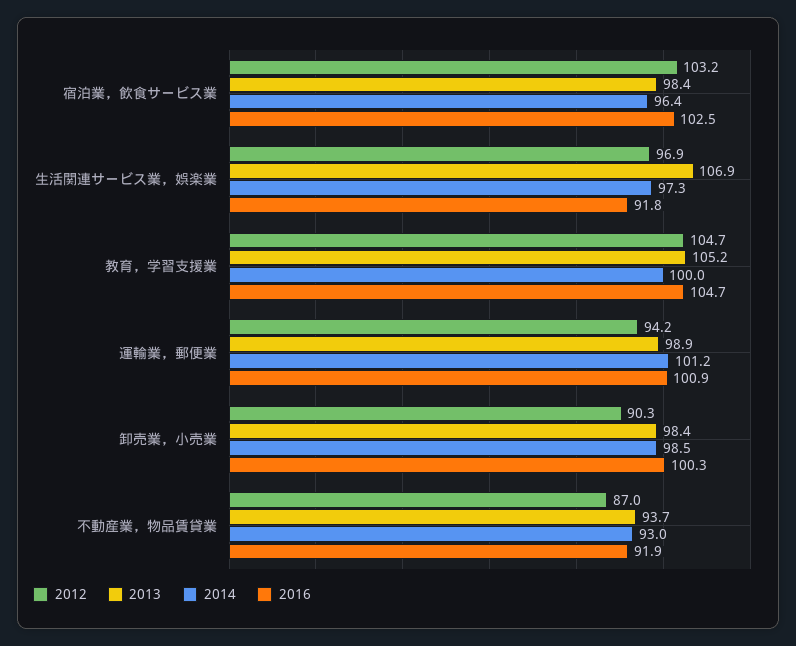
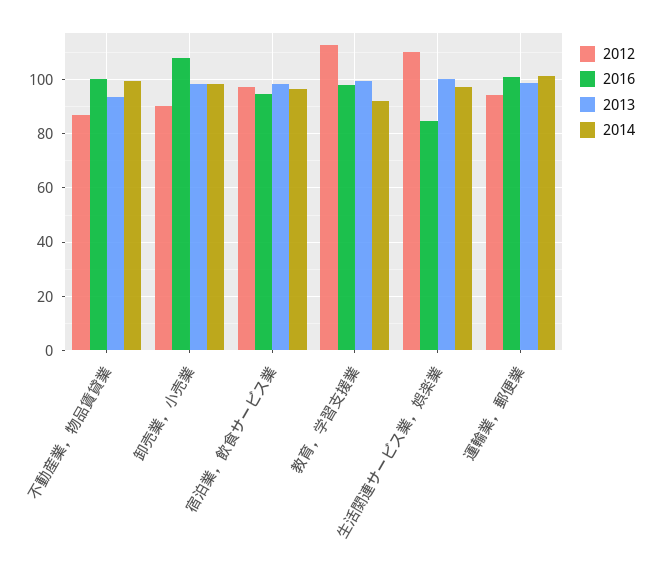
  {
    "2012": {
-     "宿泊業，飲食サービス業": 103.2,
+     "宿泊業，飲食サービス業": 97.5,
-     "生活関連サービス業，娯楽業": 96.9,
+     "生活関連サービス業，娯楽業": 110,
-     "教育，学習支援業": 104.7,
+     "教育，学習支援業": 112.5,
      "運輸業，郵便業": 94.2,
      "卸売業，小売業": 90.3,
      "不動産業，物品賃貸業": 87
    },
    "2013": {
      "宿泊業，飲食サービス業": 98.4,
-     "生活関連サービス業，娯楽業": 106.9,
+     "生活関連サービス業，娯楽業": 100,
-     "教育，学習支援業": 105.2,
+     "教育，学習支援業": 100,
      "運輸業，郵便業": 98.9,
      "卸売業，小売業": 98.4,
      "不動産業，物品賃貸業": 93.7
    },
    "2014": {
      "宿泊業，飲食サービス業": 96.4,
      "生活関連サービス業，娯楽業": 97.3,
-     "教育，学習支援業": 100,
+     "教育，学習支援業": 92.5,
      "運輸業，郵便業": 101.2,
      "卸売業，小売業": 98.5,
-     "不動産業，物品賃貸業": 93
+     "不動産業，物品賃貸業": 100
    },
    "2016": {
-     "宿泊業，飲食サービス業": 102.5,
+     "宿泊業，飲食サービス業": 95,
-     "生活関連サービス業，娯楽業": 91.8,
+     "生活関連サービス業，娯楽業": 85,
-     "教育，学習支援業": 104.7,
+     "教育，学習支援業": 97.5,
      "運輸業，郵便業": 100.9,
-     "卸売業，小売業": 100.3,
+     "卸売業，小売業": 107.5,
-     "不動産業，物品賃貸業": 91.9
+     "不動産業，物品賃貸業": 100
    }
  }

